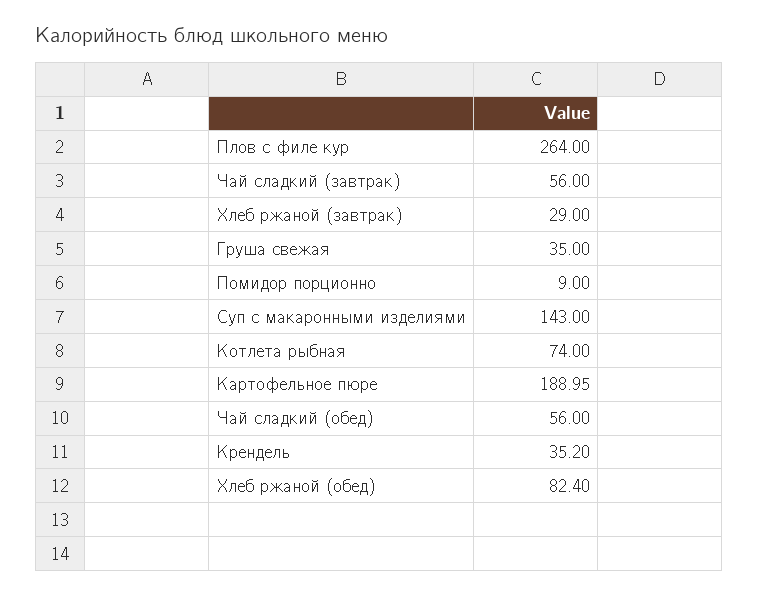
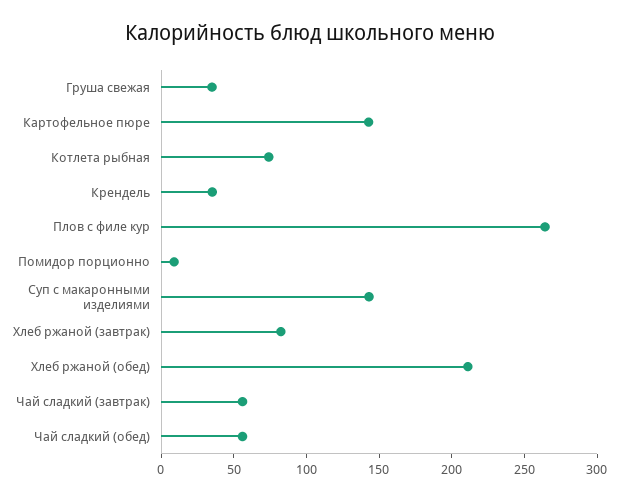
  {
    "Плов с филе кур": 264,
    "Чай сладкий (завтрак)": 56,
-   "Хлеб ржаной (завтрак)": 29,
+   "Хлеб ржаной (завтрак)": 80,
    "Груша свежая": 35,
    "Помидор порционно": 9,
    "Суп с макаронными изделиями": 143,
    "Котлета рыбная": 74,
-   "Картофельное пюре": 188.95,
+   "Картофельное пюре": 140,
    "Чай сладкий (обед)": 56,
    "Крендель": 35.2,
-   "Хлеб ржаной (обед)": 82.4
+   "Хлеб ржаной (обед)": 210
  }

